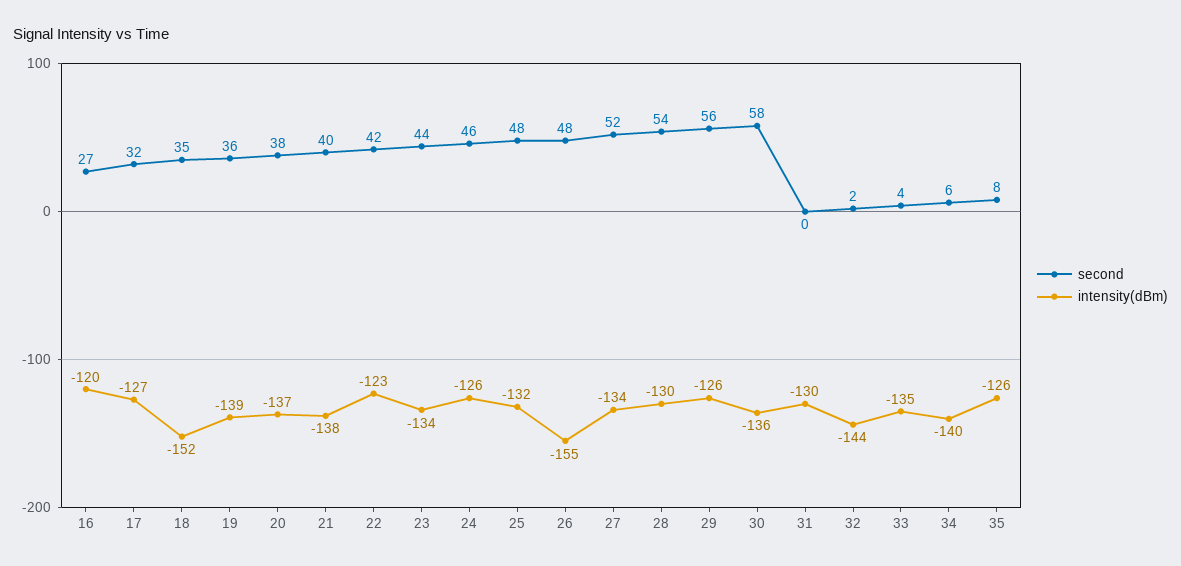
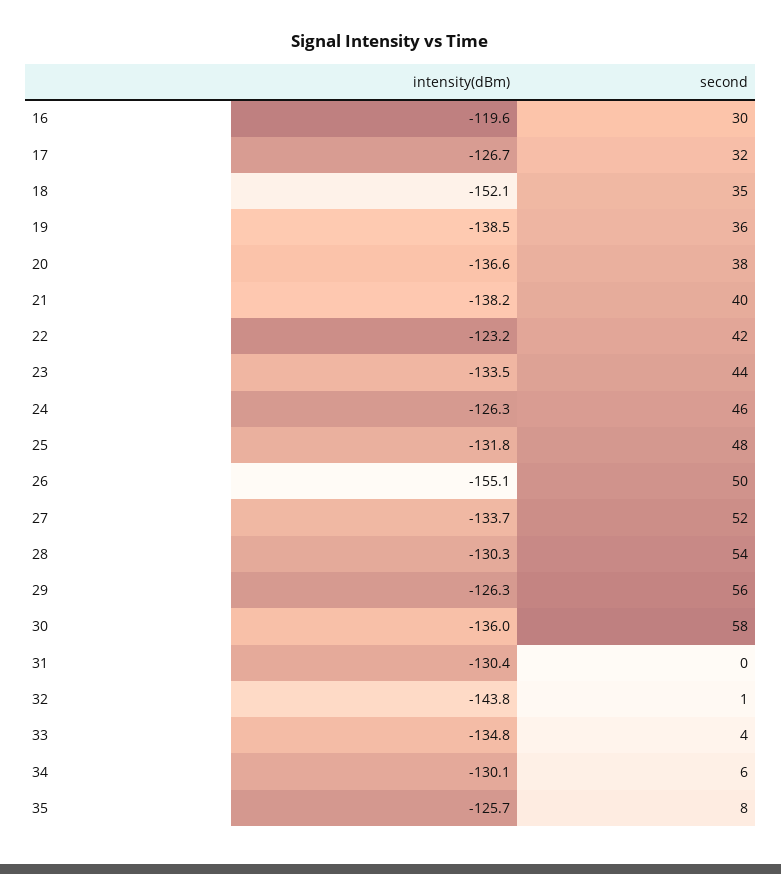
  {
    "second": {
-     "16": 27,
+     "16": 30,
      "17": 32,
      "18": 35,
      "19": 36,
      "20": 38,
      "21": 40,
      "22": 42,
      "23": 44,
      "24": 46,
      "25": 48,
-     "26": 48,
+     "26": 50,
      "27": 52,
      "28": 54,
      "29": 56,
      "30": 58,
      "31": 0,
-     "32": 2,
+     "32": 1,
      "33": 4,
      "34": 6,
      "35": 8
    },
    "intensity(dBm)": {
      "16": -119.6,
      "17": -126.7,
      "18": -152.1,
      "19": -138.5,
      "20": -136.6,
      "21": -138.2,
      "22": -123.2,
      "23": -133.5,
      "24": -126.3,
      "25": -131.8,
      "26": -155.1,
      "27": -133.7,
      "28": -130.3,
      "29": -126.3,
      "30": -136,
      "31": -130.4,
      "32": -143.8,
      "33": -134.8,
-     "34": -140,
+     "34": -130.1,
      "35": -125.7
    }
  }

